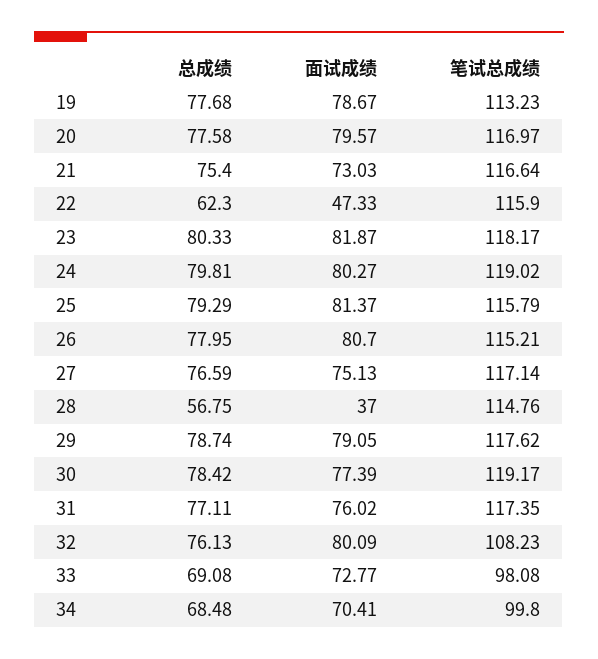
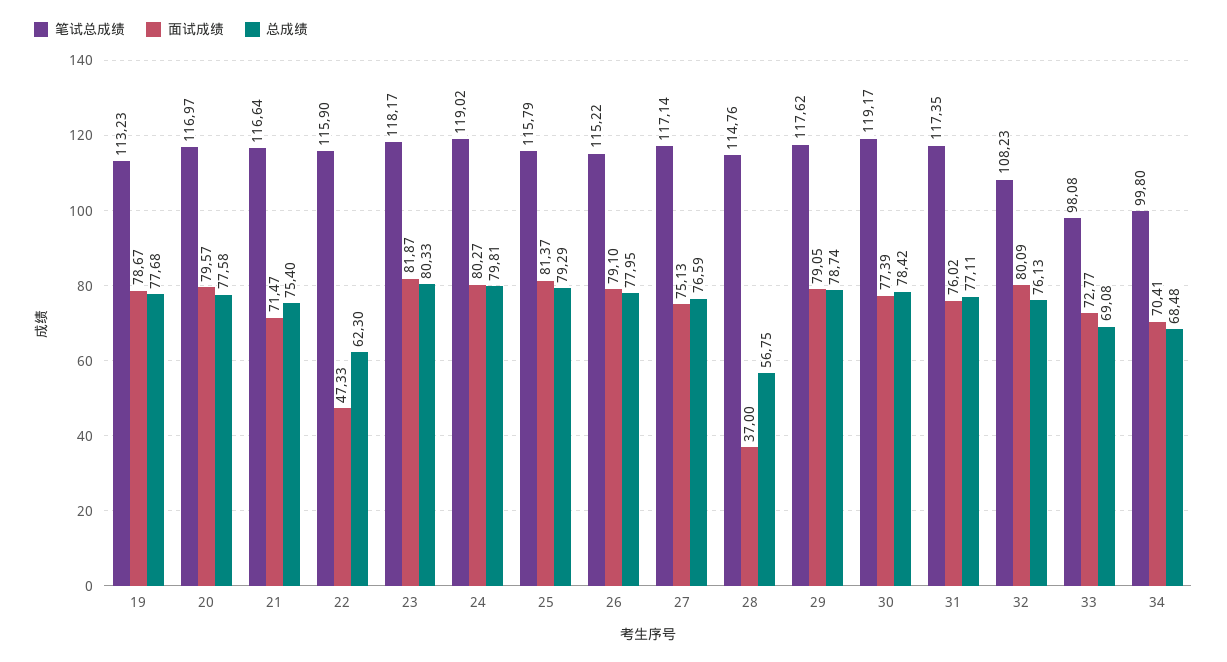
  {
    "总成绩": {
      "19": 77.68,
      "20": 77.58,
      "21": 75.4,
      "22": 62.3,
      "23": 80.33,
      "24": 79.81,
      "25": 79.29,
      "26": 77.95,
      "27": 76.59,
      "28": 56.75,
      "29": 78.74,
      "30": 78.42,
      "31": 77.11,
      "32": 76.13,
      "33": 69.08,
      "34": 68.48
    },
    "面试成绩": {
      "19": 78.67,
      "20": 79.57,
-     "21": 73.03,
+     "21": 71.47,
      "22": 47.33,
      "23": 81.87,
      "24": 80.27,
      "25": 81.37,
-     "26": 80.7,
+     "26": 79.1,
      "27": 75.13,
      "28": 37,
      "29": 79.05,
      "30": 77.39,
      "31": 76.02,
      "32": 80.09,
      "33": 72.77,
      "34": 70.41
    },
    "笔试总成绩": {
      "19": 113.23,
      "20": 116.97,
      "21": 116.64,
      "22": 115.9,
      "23": 118.17,
      "24": 119.02,
      "25": 115.79,
-     "26": 115.21,
+     "26": 115.22,
      "27": 117.14,
      "28": 114.76,
      "29": 117.62,
      "30": 119.17,
      "31": 117.35,
      "32": 108.23,
      "33": 98.08,
      "34": 99.8
    }
  }

